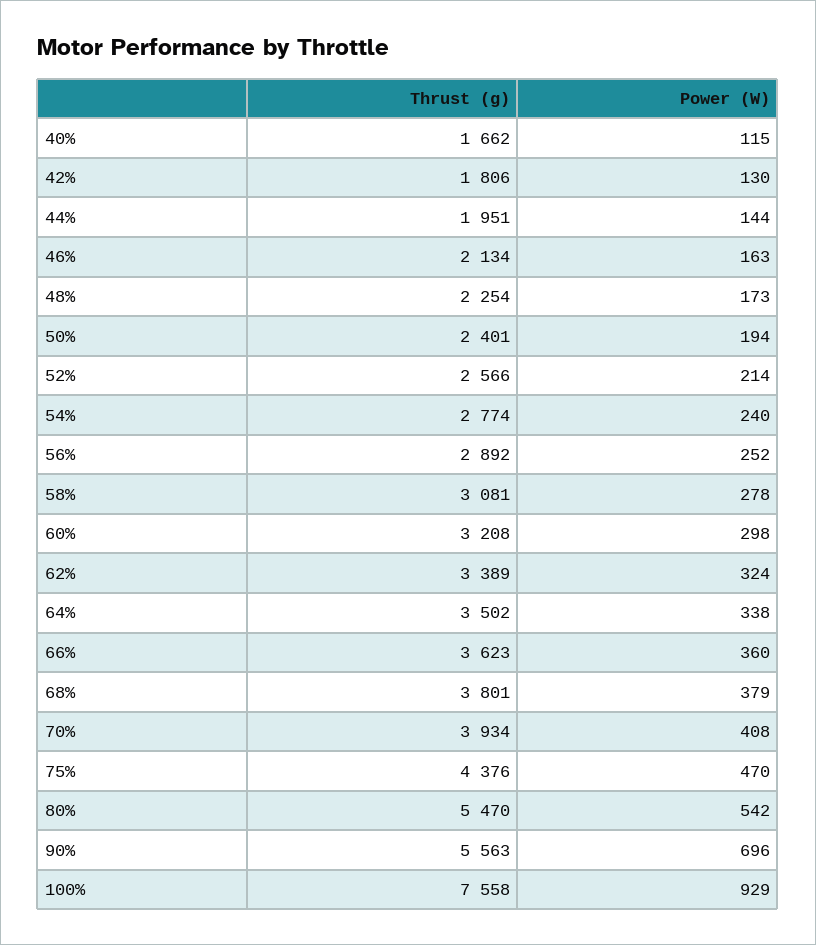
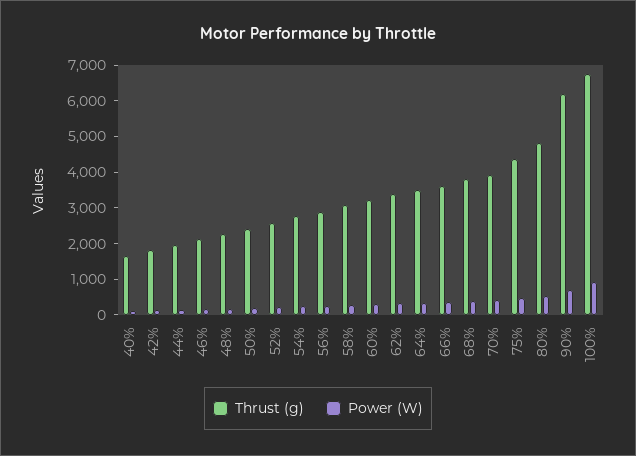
  {
    "Thrust (g)": {
      "40%": 1662,
      "42%": 1806,
      "44%": 1951,
      "46%": 2134,
      "48%": 2254,
      "50%": 2401,
      "52%": 2566,
      "54%": 2774,
      "56%": 2892,
      "58%": 3081,
      "60%": 3208,
      "62%": 3389,
      "64%": 3502,
      "66%": 3623,
      "68%": 3801,
      "70%": 3934,
      "75%": 4376,
-     "80%": 5470,
+     "80%": 4750,
-     "90%": 5563,
+     "90%": 6250,
-     "100%": 7558
+     "100%": 6750
    },
    "Power (W)": {
      "40%": 115,
      "42%": 130,
      "44%": 144,
      "46%": 163,
      "48%": 173,
      "50%": 194,
      "52%": 214,
      "54%": 240,
      "56%": 252,
      "58%": 278,
      "60%": 298,
      "62%": 324,
      "64%": 338,
      "66%": 360,
      "68%": 379,
      "70%": 408,
      "75%": 470,
      "80%": 542,
      "90%": 696,
      "100%": 929
    }
  }

